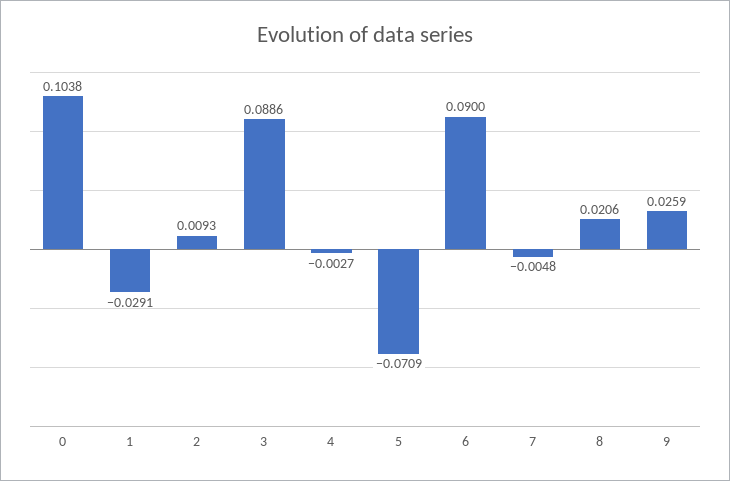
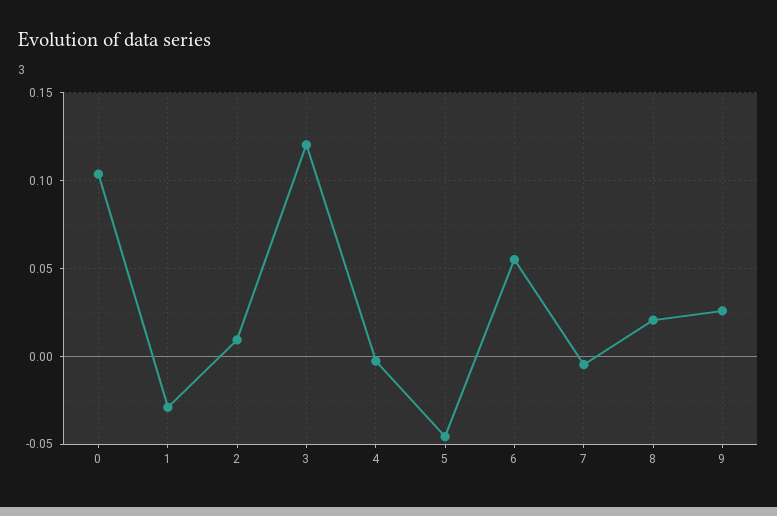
  {
    "0": 0.1038,
    "1": -0.0291,
    "2": 0.0093,
-   "3": 0.0886,
+   "3": 0.12,
    "4": -0.0027,
-   "5": -0.0709,
+   "5": -0.045,
-   "6": 0.09,
+   "6": 0.055,
    "7": -0.0048,
    "8": 0.0206,
    "9": 0.0259
  }

